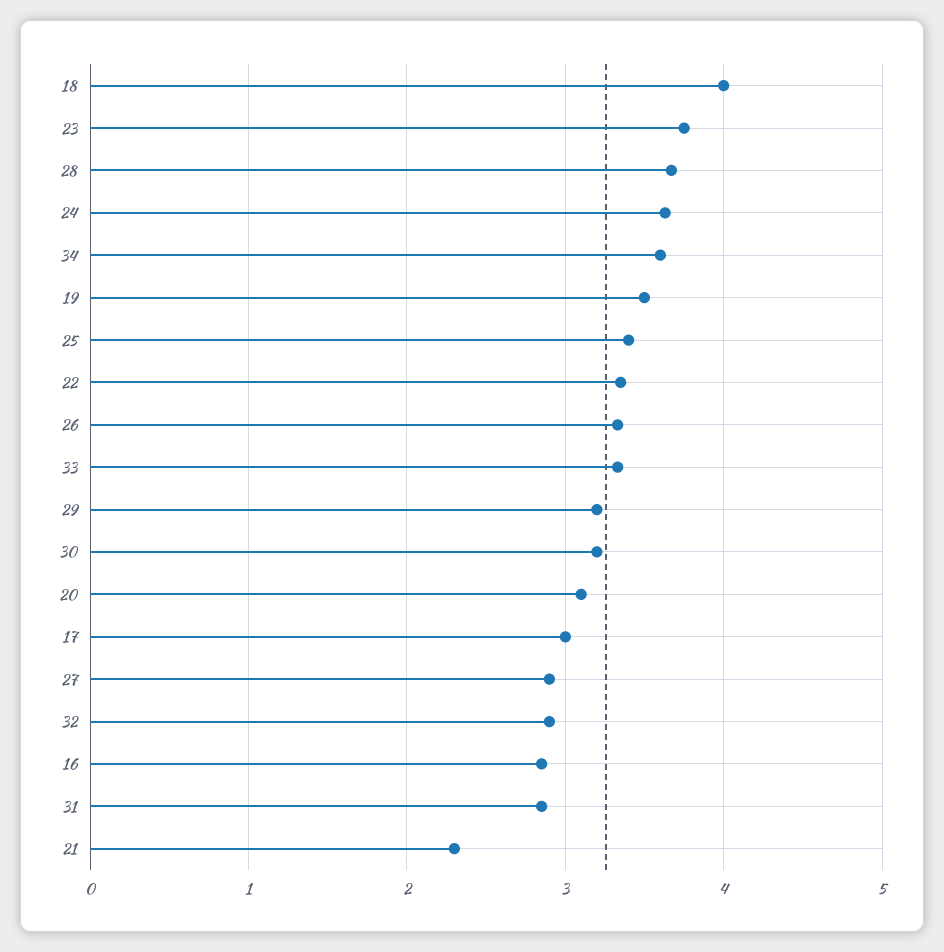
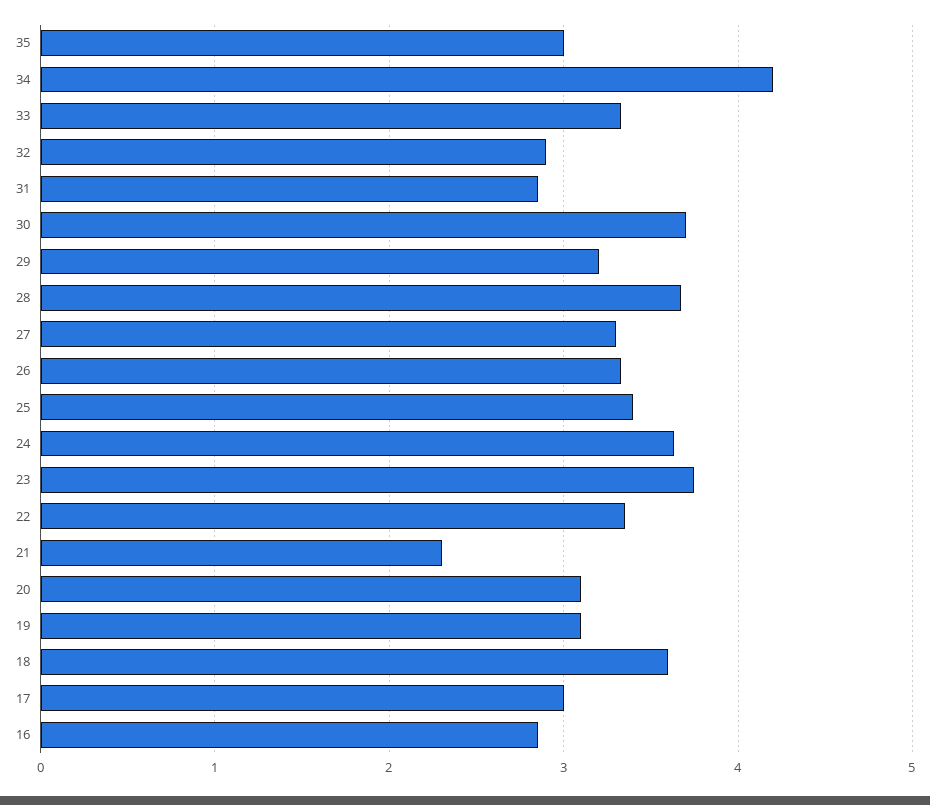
  {
-   "18": 4,
+   "18": 3.6,
    "23": 3.8,
    "28": 3.7,
    "24": 3.6,
-   "34": 3.6,
+   "34": 4.2,
-   "19": 3.5,
+   "19": 3.1,
    "25": 3.4,
    "22": 3.4,
    "26": 3.3,
    "33": 3.3,
    "29": 3.2,
-   "30": 3.2,
+   "30": 3.7,
    "20": 3.1,
    "17": 3,
-   "27": 2.9,
+   "27": 3.3,
    "32": 2.9,
    "16": 2.9,
    "31": 2.9,
-   "21": 2.3
+   "21": 2.3,
+   "35": 3
  }

